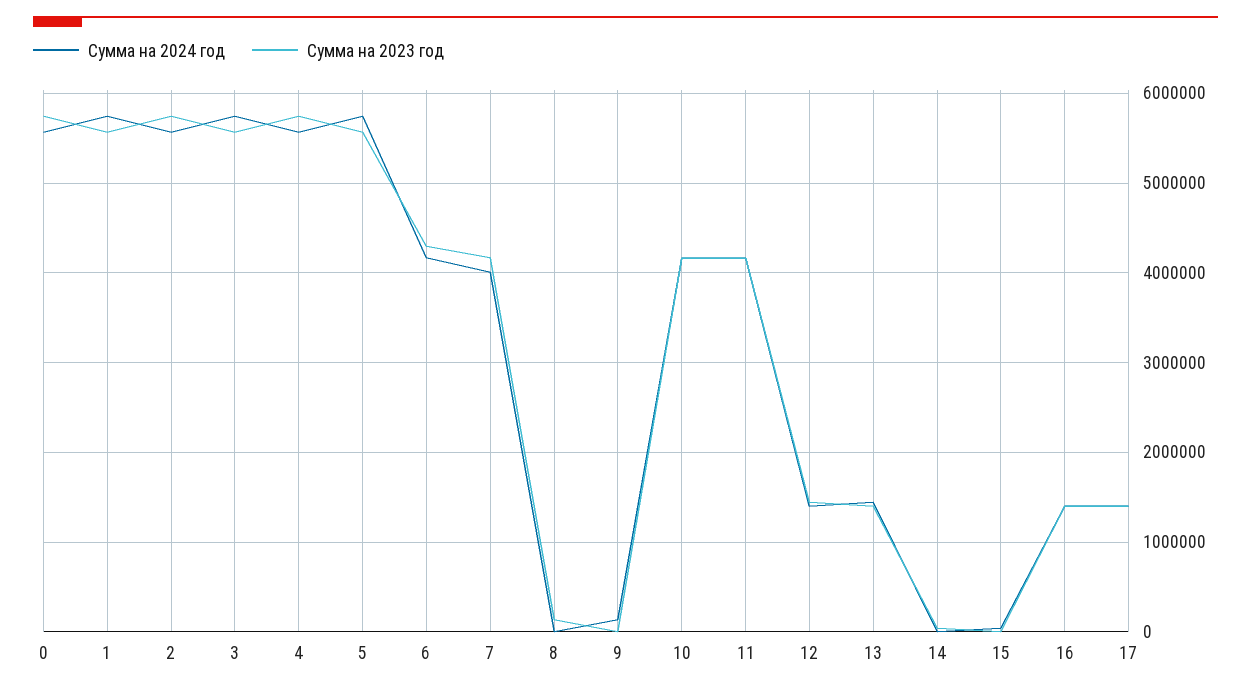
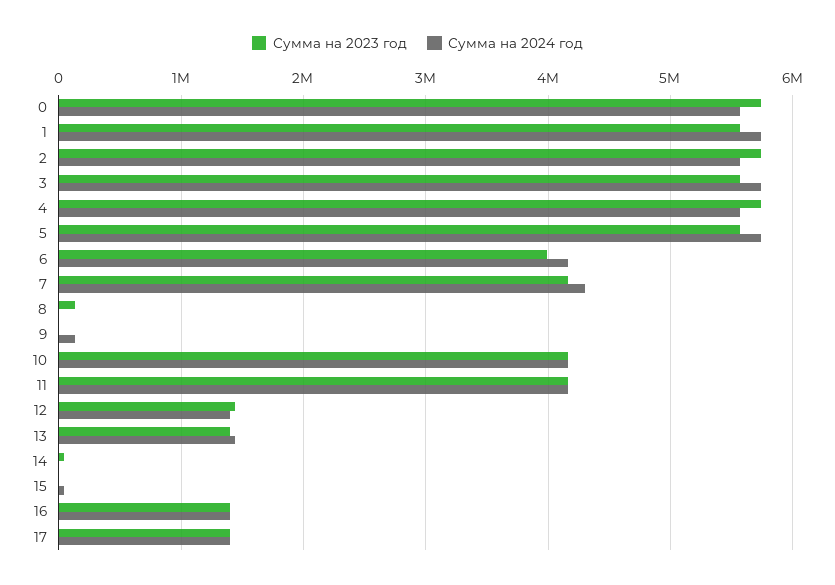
  {
    "Сумма на 2024 год": {
      "0": 5600000,
      "1": 5700000,
      "2": 5600000,
      "3": 5700000,
      "4": 5600000,
      "5": 5700000,
      "6": 4200000,
-     "7": 4000000,
+     "7": 4300000,
      "8": 0,
      "9": 100000,
      "10": 4200000,
      "11": 4200000,
      "12": 1400000,
      "13": 1400000,
      "14": 0,
      "15": 0,
      "16": 1400000,
      "17": 1400000
    },
    "Сумма на 2023 год": {
      "0": 5700000,
      "1": 5600000,
      "2": 5700000,
      "3": 5600000,
      "4": 5700000,
      "5": 5600000,
-     "6": 4300000,
+     "6": 4000000,
      "7": 4200000,
      "8": 100000,
      "9": 0,
      "10": 4200000,
      "11": 4200000,
      "12": 1400000,
      "13": 1400000,
      "14": 0,
      "15": 0,
      "16": 1400000,
      "17": 1400000
    }
  }

